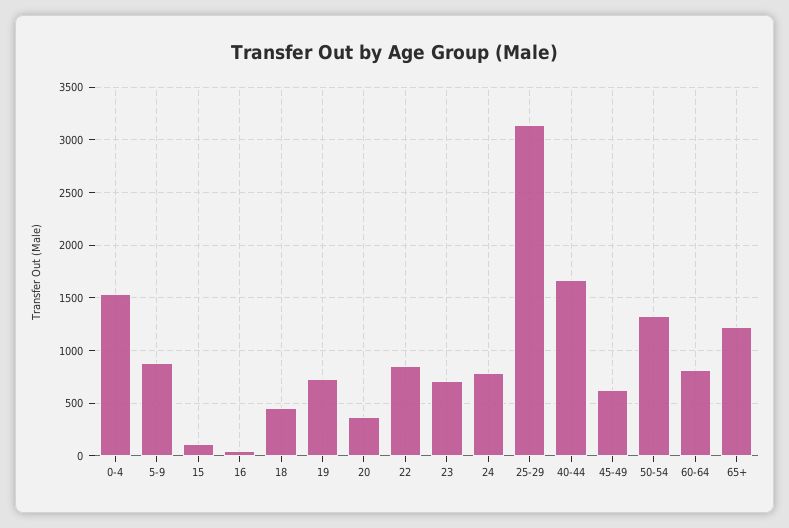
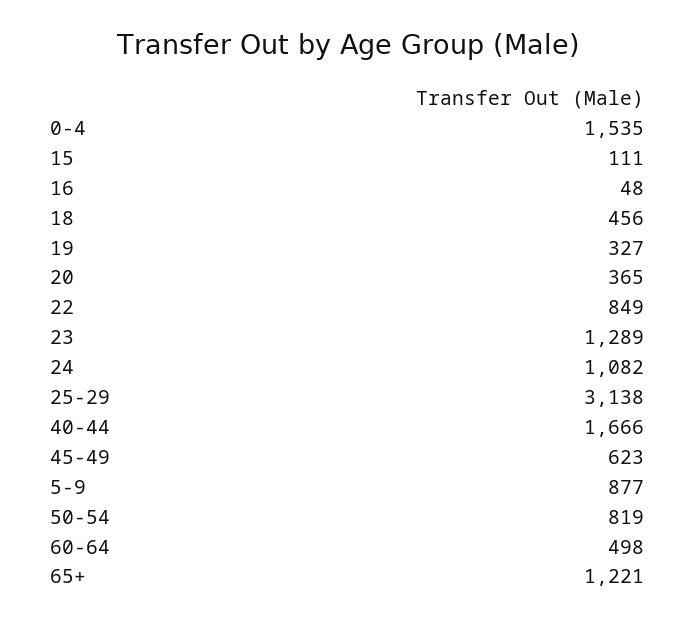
  {
    "0-4": 1535,
    "5-9": 877,
    "15": 111,
    "16": 48,
    "18": 456,
-   "19": 700,
+   "19": 327,
    "20": 365,
    "22": 849,
-   "23": 700,
+   "23": 1289,
-   "24": 800,
+   "24": 1082,
    "25-29": 3138,
    "40-44": 1666,
    "45-49": 623,
-   "50-54": 1300,
+   "50-54": 819,
-   "60-64": 800,
+   "60-64": 498,
    "65+": 1221
  }

